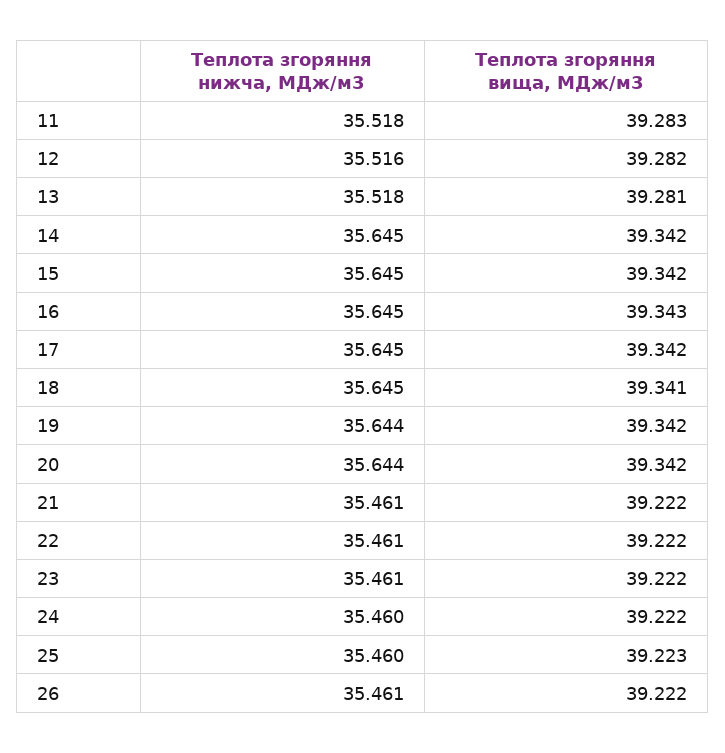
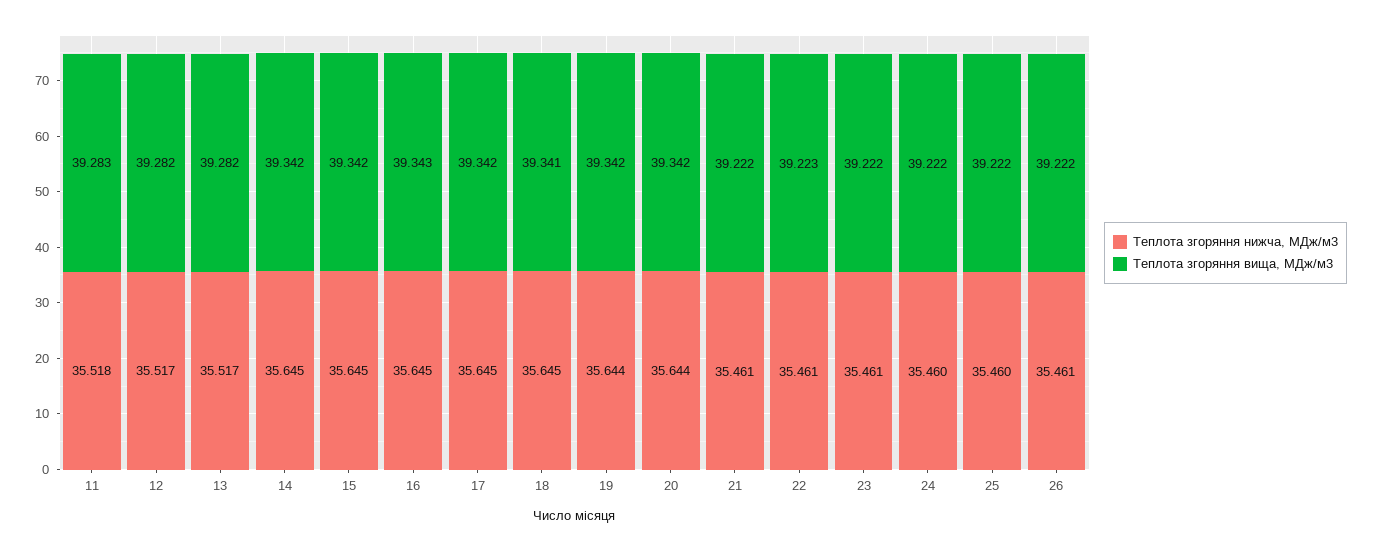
  {
    "Теплота згоряння нижча, МДж/м3": {
      "11": 35.518,
-     "12": 35.516,
+     "12": 35.517,
-     "13": 35.518,
+     "13": 35.517,
      "14": 35.645,
      "15": 35.645,
      "16": 35.645,
      "17": 35.645,
      "18": 35.645,
      "19": 35.644,
      "20": 35.644,
      "21": 35.461,
      "22": 35.461,
      "23": 35.461,
      "24": 35.46,
      "25": 35.46,
      "26": 35.461
    },
    "Теплота згоряння вища, МДж/м3": {
      "11": 39.283,
      "12": 39.282,
-     "13": 39.281,
+     "13": 39.282,
      "14": 39.342,
      "15": 39.342,
      "16": 39.343,
      "17": 39.342,
      "18": 39.341,
      "19": 39.342,
      "20": 39.342,
      "21": 39.222,
-     "22": 39.222,
+     "22": 39.223,
      "23": 39.222,
      "24": 39.222,
-     "25": 39.223,
+     "25": 39.222,
      "26": 39.222
    }
  }

